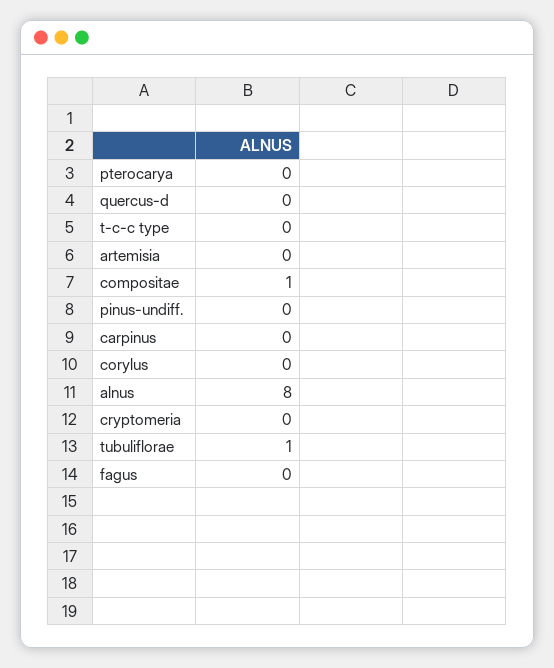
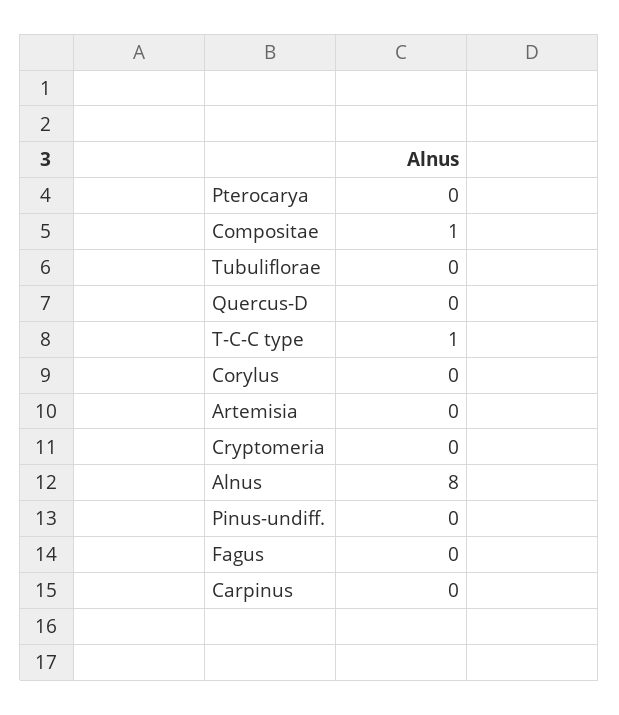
  {
    "pterocarya": 0,
    "quercus-d": 0,
-   "t-c-c type": 0,
+   "t-c-c type": 1,
    "artemisia": 0,
    "compositae": 1,
    "pinus-undiff.": 0,
    "carpinus": 0,
    "corylus": 0,
    "alnus": 8,
    "cryptomeria": 0,
-   "tubuliflorae": 1,
+   "tubuliflorae": 0,
    "fagus": 0
  }

